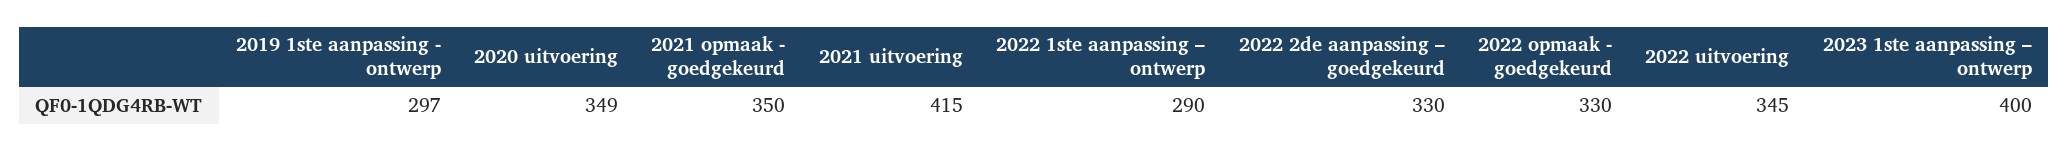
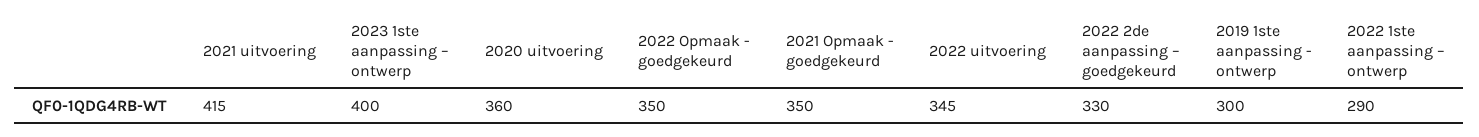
  {
-   "2019 1ste aanpassing - ontwerp": 297,
+   "2019 1ste aanpassing - ontwerp": 300,
-   "2020 uitvoering": 349,
+   "2020 uitvoering": 360,
    "2021 opmaak - goedgekeurd": 350,
    "2021 uitvoering": 415,
    "2022 1ste aanpassing – ontwerp": 290,
    "2022 2de aanpassing – goedgekeurd": 330,
-   "2022 opmaak - goedgekeurd": 330,
+   "2022 opmaak - goedgekeurd": 350,
    "2022 uitvoering": 345,
    "2023 1ste aanpassing – ontwerp": 400
  }

